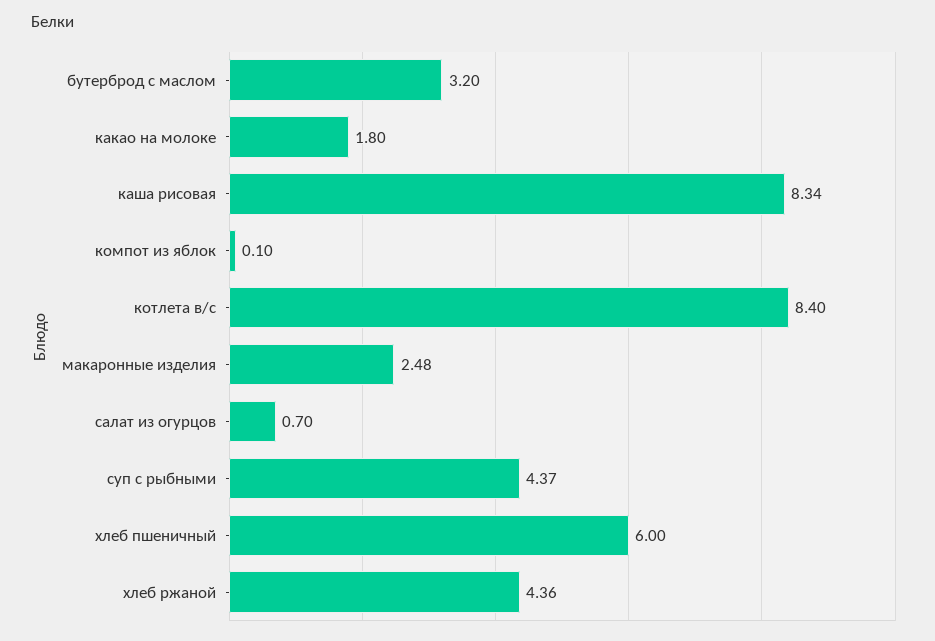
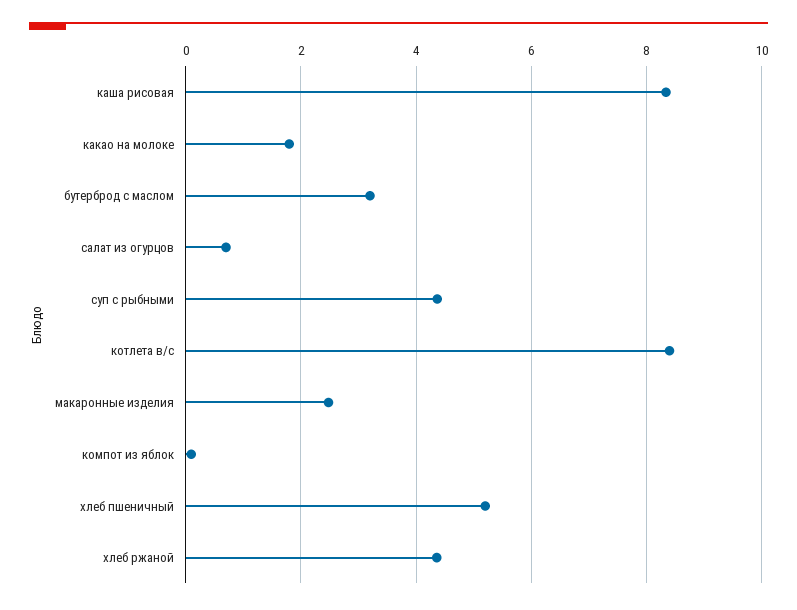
  {
    "бутерброд с маслом": 3.2,
    "какао на молоке": 1.8,
    "каша рисовая": 8.34,
    "компот из яблок": 0.1,
    "котлета в/с": 8.4,
    "макаронные изделия": 2.48,
    "салат из огурцов": 0.7,
    "суп с рыбными": 4.37,
-   "хлеб пшеничный": 6,
+   "хлеб пшеничный": 5.2,
    "хлеб ржаной": 4.36
  }

